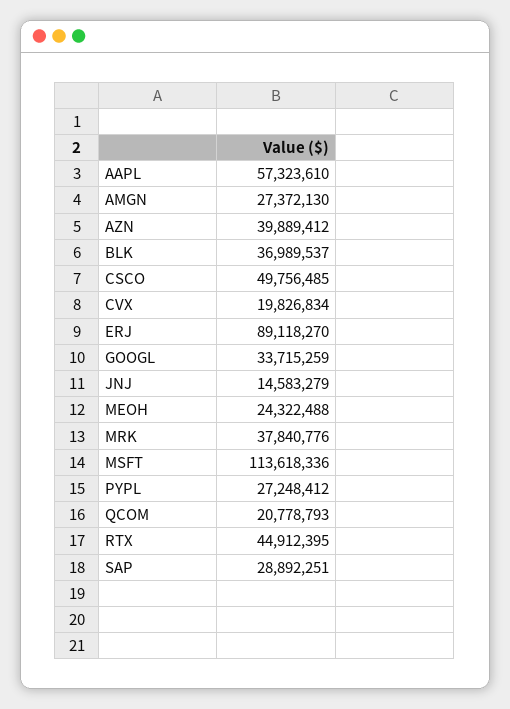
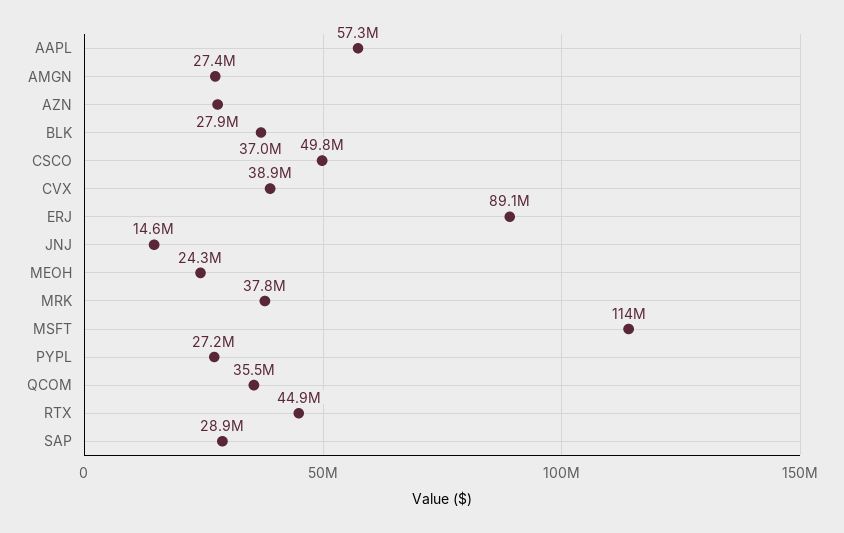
  {
    "AAPL": 57323610,
    "AMGN": 27372130,
-   "AZN": 39889412,
+   "AZN": 27900000,
    "BLK": 36989537,
    "CSCO": 49756485,
-   "CVX": 19826834,
+   "CVX": 38900000,
    "ERJ": 89118270,
-   "GOOGL": 33715259,
    "JNJ": 14583279,
    "MEOH": 24322488,
    "MRK": 37840776,
    "MSFT": 113618336,
    "PYPL": 27248412,
-   "QCOM": 20778793,
+   "QCOM": 35500000,
    "RTX": 44912395,
    "SAP": 28892251
  }

